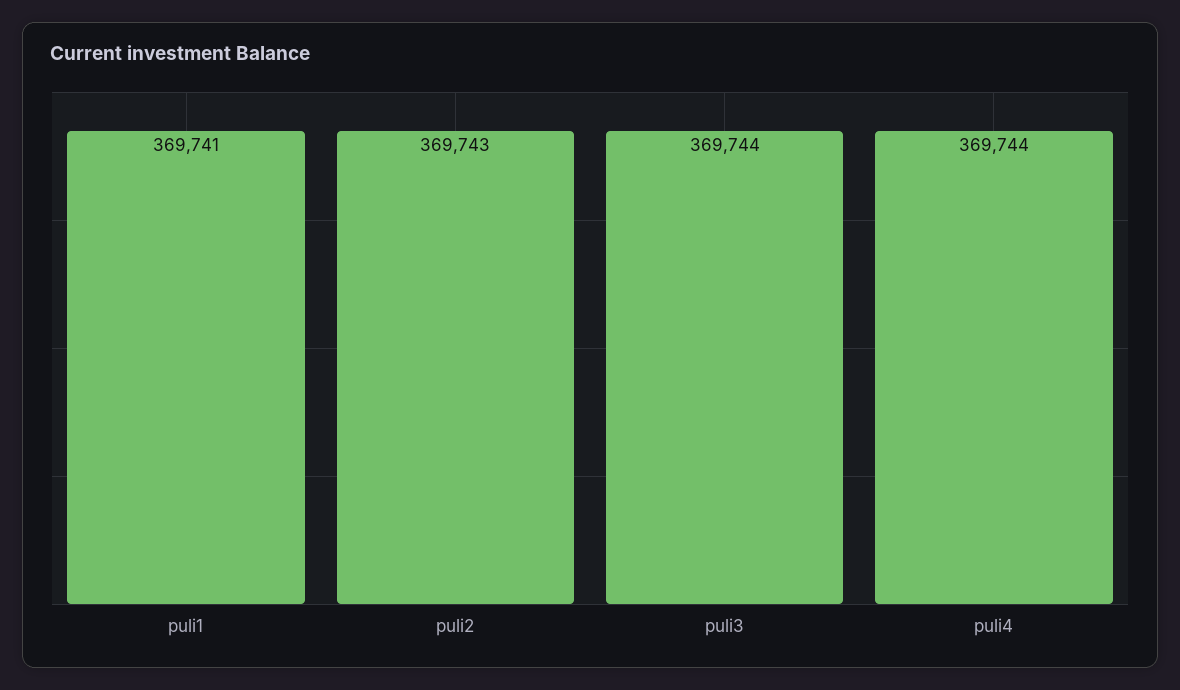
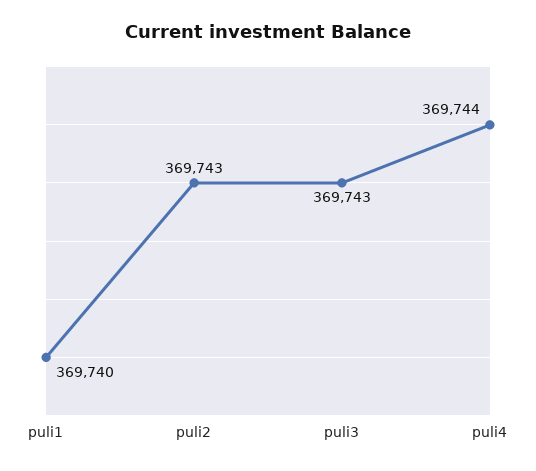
  {
-   "puli1": 369741,
+   "puli1": 369740,
    "puli2": 369743,
-   "puli3": 369744,
+   "puli3": 369743,
    "puli4": 369744
  }

